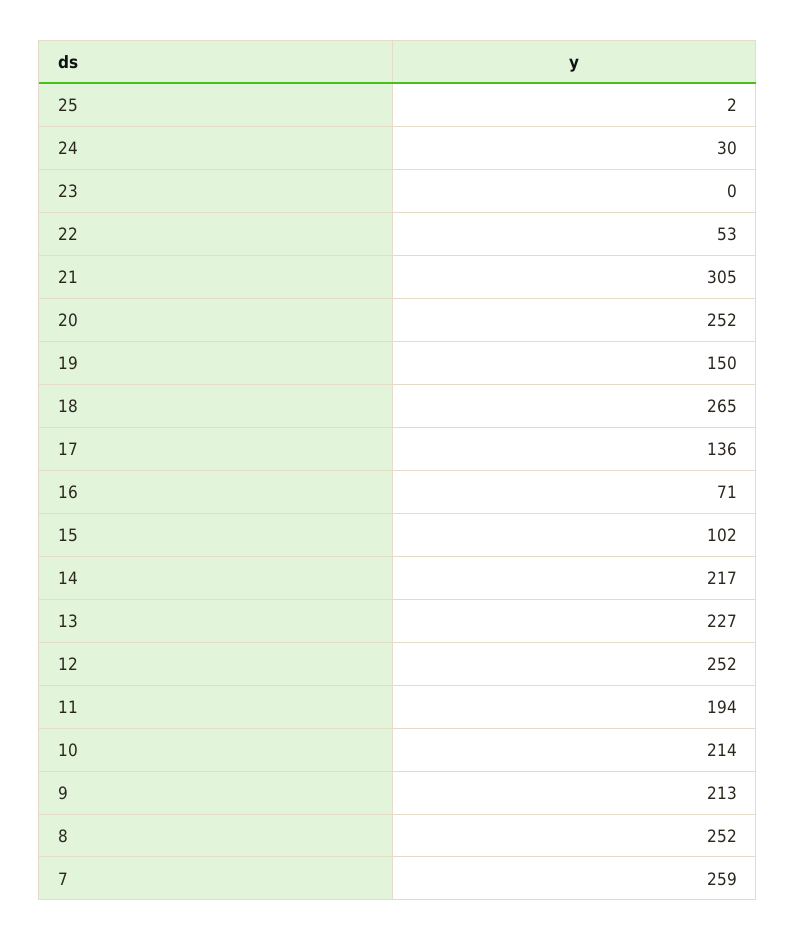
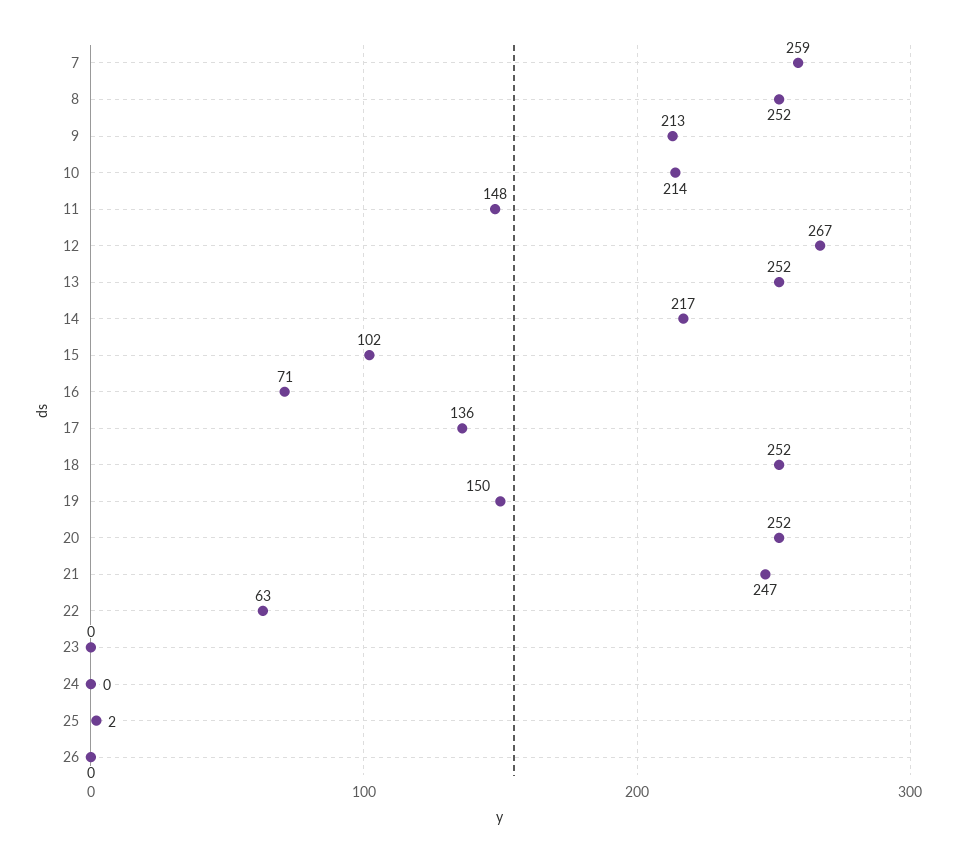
  {
    "25": 2,
-   "24": 30,
+   "24": 0,
    "23": 0,
-   "22": 53,
+   "22": 63,
-   "21": 305,
+   "21": 247,
    "20": 252,
    "19": 150,
-   "18": 265,
+   "18": 252,
    "17": 136,
    "16": 71,
    "15": 102,
    "14": 217,
-   "13": 227,
+   "13": 252,
-   "12": 252,
+   "12": 267,
-   "11": 194,
+   "11": 148,
    "10": 214,
    "9": 213,
    "8": 252,
-   "7": 259
+   "7": 259,
+   "26": 0
  }

